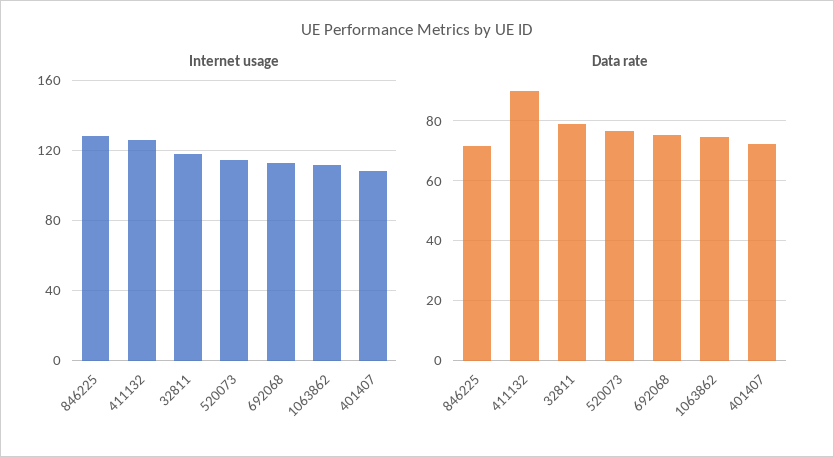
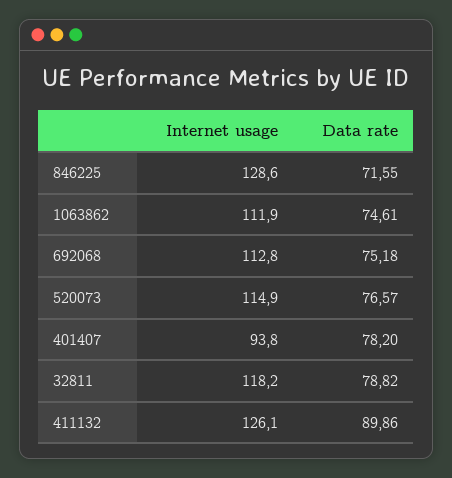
  {
    "Internet usage": {
      "846225": 128.6,
      "411132": 126.1,
      "32811": 118.2,
      "520073": 114.9,
      "692068": 112.8,
      "1063862": 111.9,
-     "401407": 110
+     "401407": 93.8
    },
    "Data rate": {
      "846225": 71.55,
      "411132": 89.86,
      "32811": 78.82,
      "520073": 76.57,
      "692068": 75.18,
      "1063862": 74.61,
-     "401407": 72.5
+     "401407": 78.2
    }
  }

